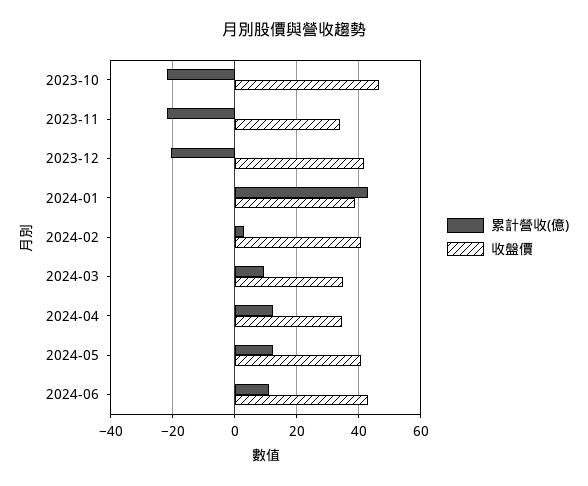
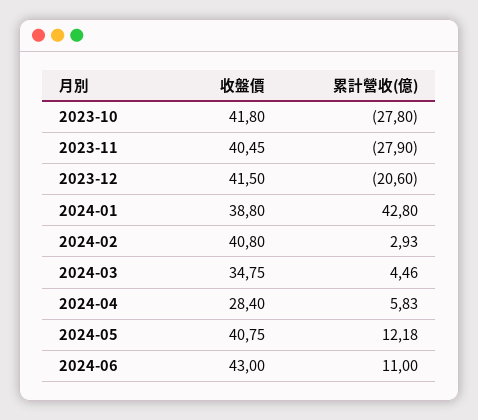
  {
    "累計營收(億)": {
-     "2023-10": -22,
+     "2023-10": -27.8,
-     "2023-11": -22,
+     "2023-11": -27.9,
      "2023-12": -20.6,
      "2024-01": 42.8,
      "2024-02": 2.93,
-     "2024-03": 10,
+     "2024-03": 4.46,
-     "2024-04": 12,
+     "2024-04": 5.83,
      "2024-05": 12.18,
      "2024-06": 11
    },
    "收盤價": {
-     "2023-10": 46,
+     "2023-10": 41.8,
-     "2023-11": 34,
+     "2023-11": 40.45,
      "2023-12": 41.5,
      "2024-01": 38.8,
      "2024-02": 40.8,
      "2024-03": 34.75,
-     "2024-04": 34,
+     "2024-04": 28.4,
      "2024-05": 40.75,
      "2024-06": 43
    }
  }

